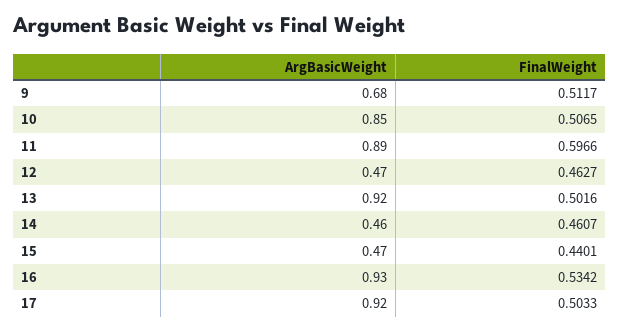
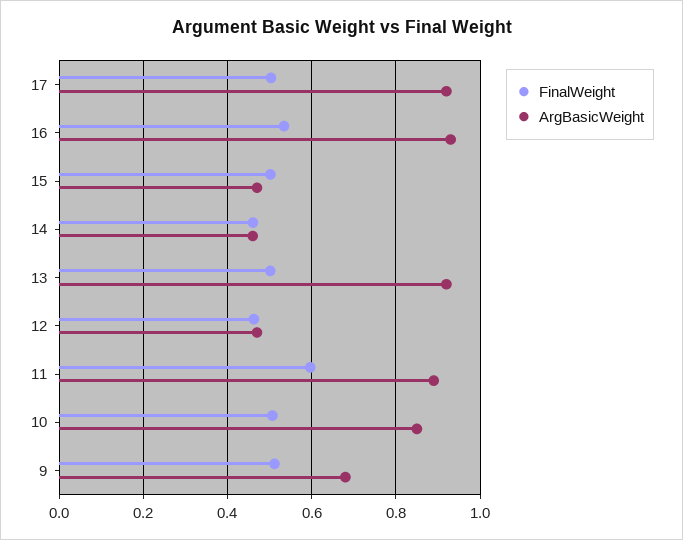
  {
    "ArgBasicWeight": {
      "9": 0.68,
      "10": 0.85,
      "11": 0.89,
      "12": 0.47,
      "13": 0.92,
      "14": 0.46,
      "15": 0.47,
      "16": 0.93,
      "17": 0.92
    },
    "FinalWeight": {
      "9": 0.5117,
      "10": 0.5065,
      "11": 0.5966,
      "12": 0.4627,
      "13": 0.5016,
      "14": 0.4607,
-     "15": 0.4401,
+     "15": 0.5,
      "16": 0.5342,
      "17": 0.5033
    }
  }

